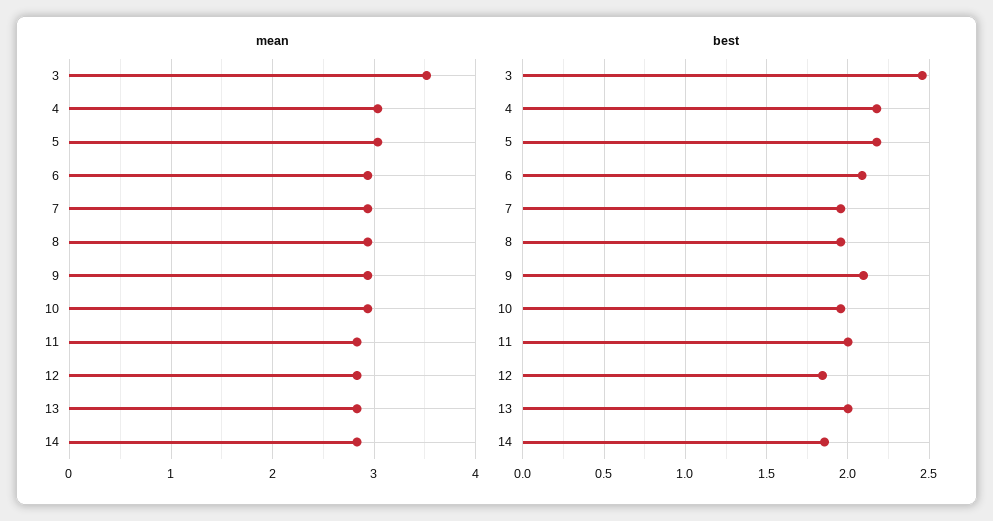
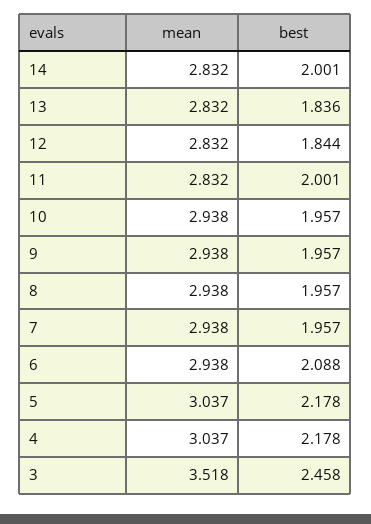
  {
    "mean": {
      "3": 3.518,
      "4": 3.037,
      "5": 3.037,
      "6": 2.938,
      "7": 2.938,
      "8": 2.938,
      "9": 2.938,
      "10": 2.938,
      "11": 2.832,
      "12": 2.832,
      "13": 2.832,
      "14": 2.832
    },
    "best": {
      "3": 2.458,
      "4": 2.178,
      "5": 2.178,
      "6": 2.088,
      "7": 1.957,
      "8": 1.957,
-     "9": 2.1,
+     "9": 1.957,
      "10": 1.957,
      "11": 2.001,
      "12": 1.844,
-     "13": 2,
+     "13": 1.836,
-     "14": 1.85
+     "14": 2.001
    }
  }

